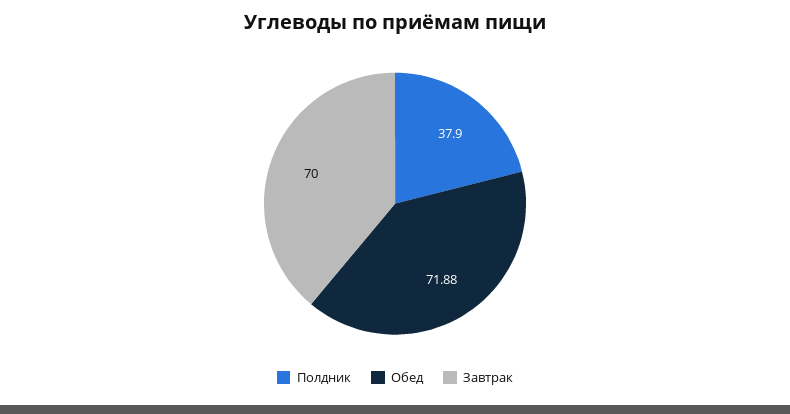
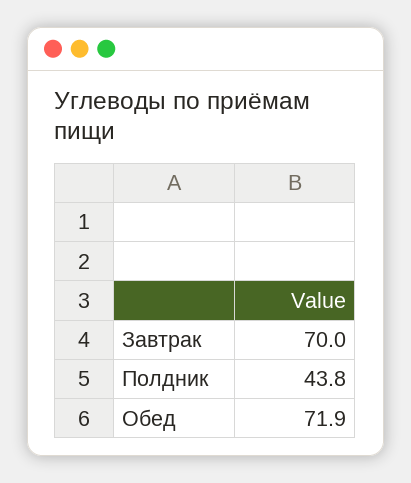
  {
-   "Полдник": 37.9,
+   "Полдник": 43.8,
    "Обед": 71.88,
    "Завтрак": 70
  }

